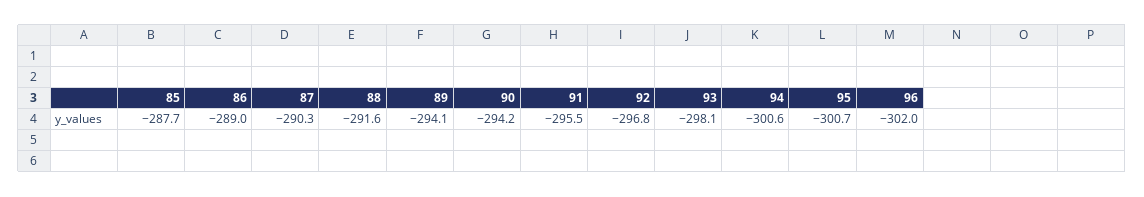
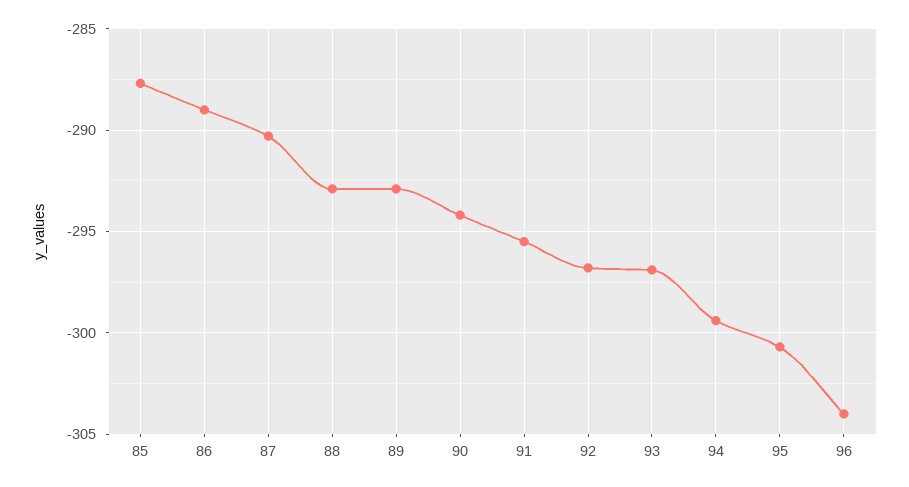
  {
    "85": -287.7,
    "86": -289,
    "87": -290.3,
-   "88": -291.6,
+   "88": -293,
-   "89": -294.1,
+   "89": -293,
    "90": -294.2,
    "91": -295.5,
    "92": -296.8,
-   "93": -298.1,
+   "93": -297,
-   "94": -300.6,
+   "94": -299.5,
    "95": -300.7,
-   "96": -302
+   "96": -304
  }

